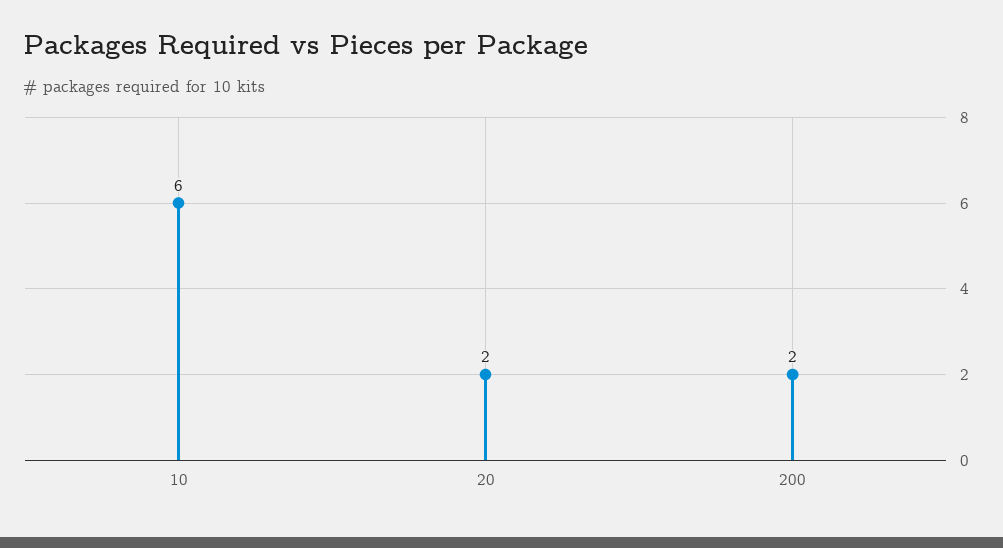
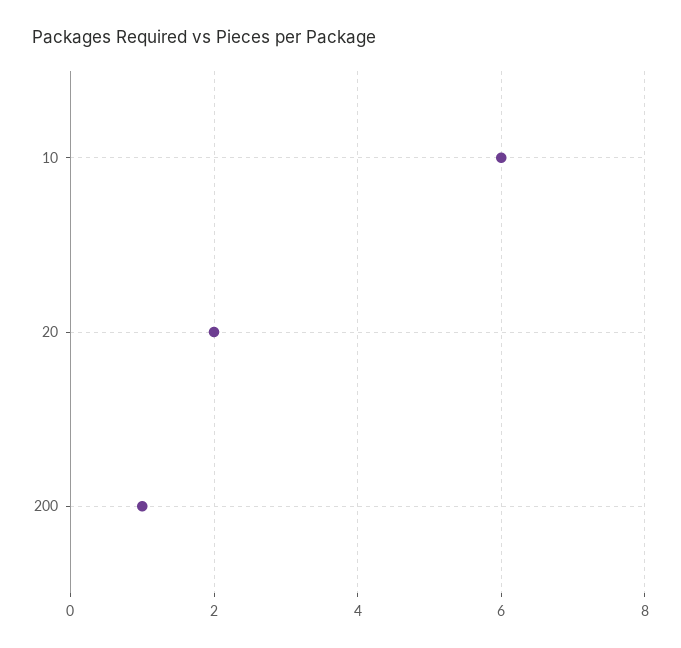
  {
    "10": 6,
    "20": 2,
-   "200": 2
+   "200": 1
  }

